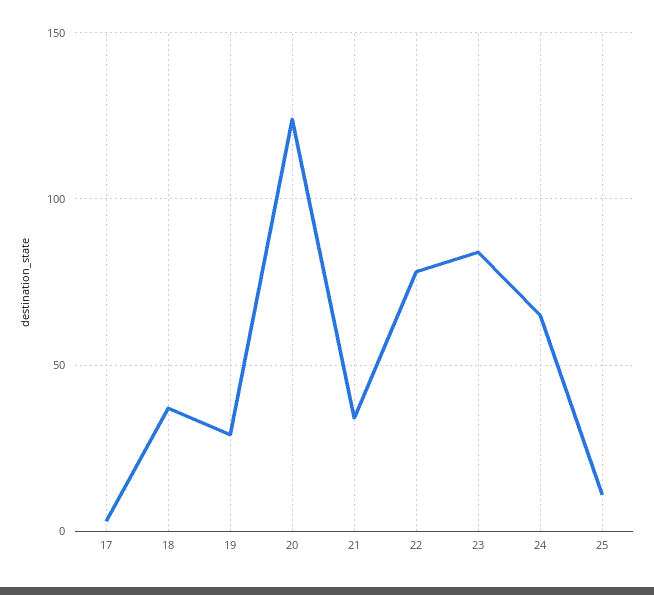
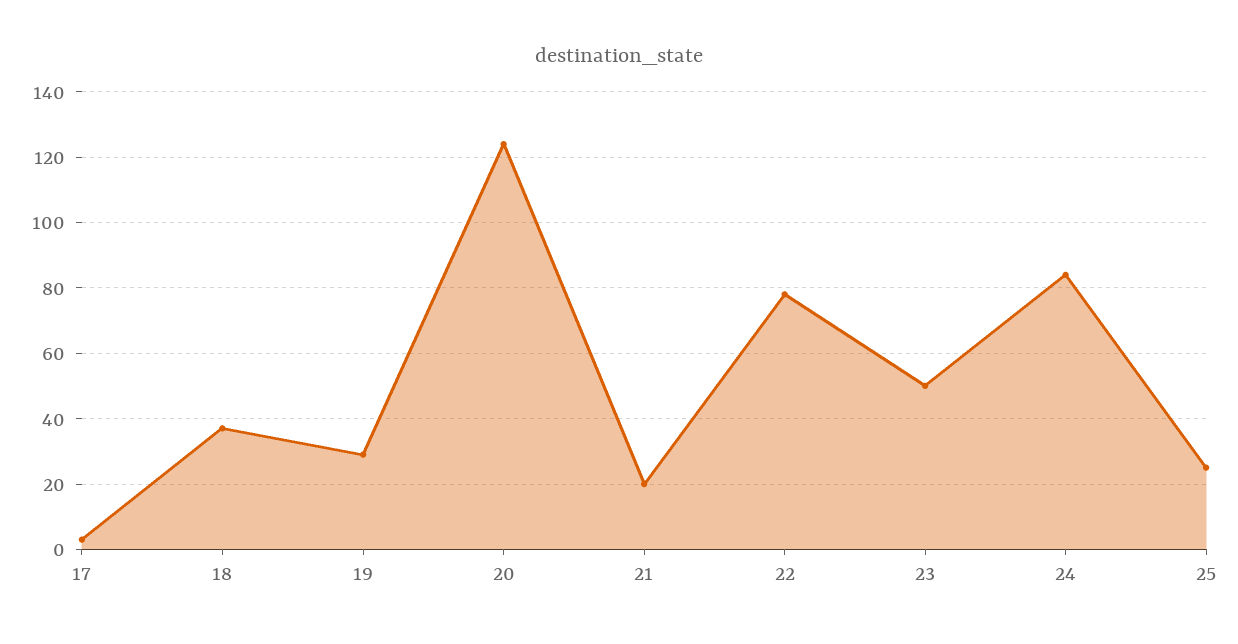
  {
    "17": 5,
    "18": 35,
    "19": 30,
    "20": 125,
-   "21": 35,
+   "21": 20,
    "22": 80,
-   "23": 85,
+   "23": 50,
-   "24": 65,
+   "24": 85,
-   "25": 10
+   "25": 25
  }

